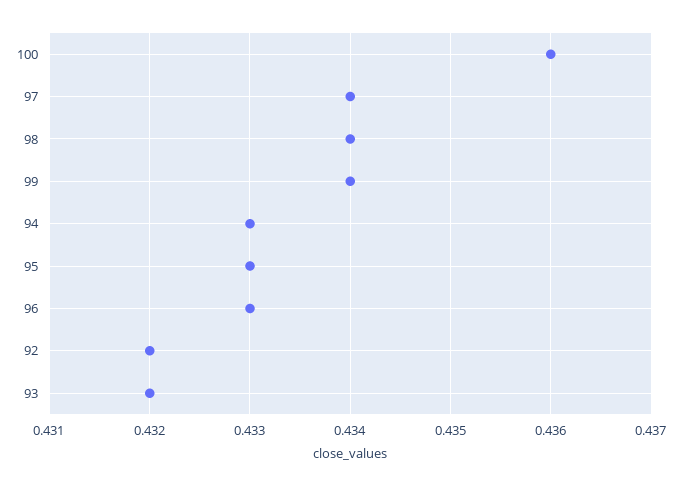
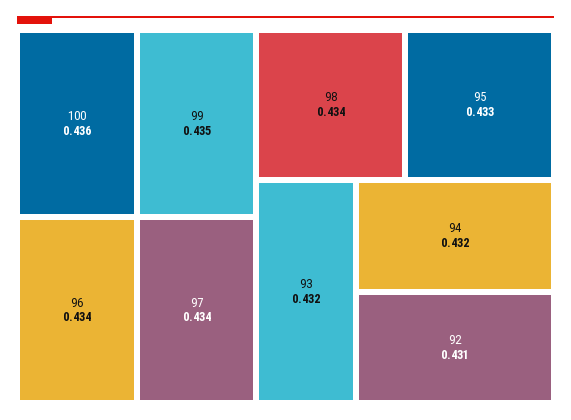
  {
    "100": 0.436,
    "97": 0.434,
    "98": 0.434,
-   "99": 0.434,
+   "99": 0.435,
-   "94": 0.433,
+   "94": 0.432,
    "95": 0.433,
-   "96": 0.433,
+   "96": 0.434,
-   "92": 0.432,
+   "92": 0.431,
    "93": 0.432
  }

